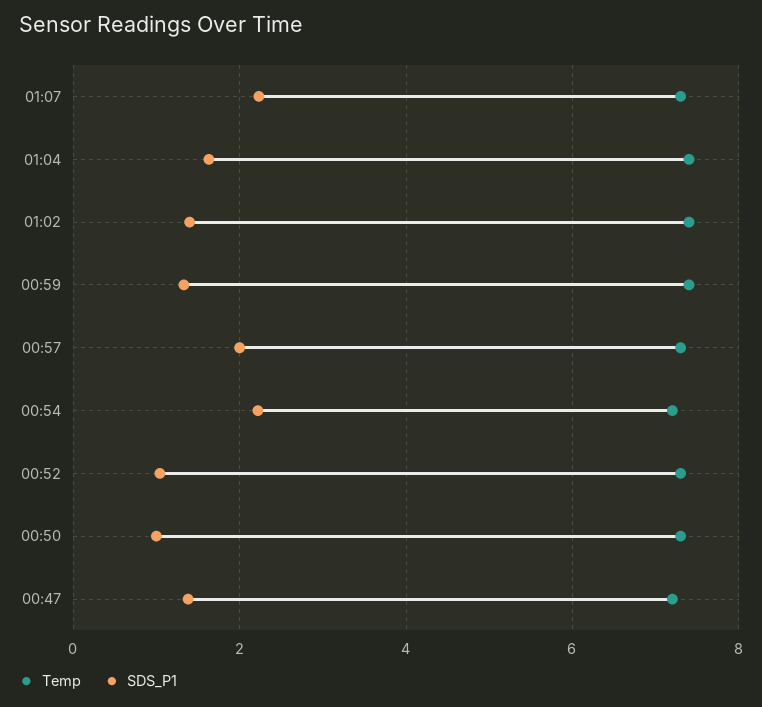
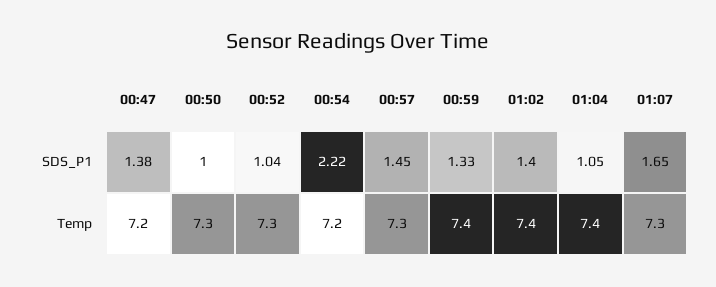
  {
    "Temp": {
      "01:07": 7.3,
      "01:04": 7.4,
      "01:02": 7.4,
      "00:59": 7.4,
      "00:57": 7.3,
      "00:54": 7.2,
      "00:52": 7.3,
      "00:50": 7.3,
      "00:47": 7.2
    },
    "SDS_P1": {
-     "01:07": 2.2,
+     "01:07": 1.65,
-     "01:04": 1.6,
+     "01:04": 1.05,
      "01:02": 1.4,
      "00:59": 1.33,
-     "00:57": 2,
+     "00:57": 1.45,
      "00:54": 2.22,
      "00:52": 1.04,
      "00:50": 1,
      "00:47": 1.38
    }
  }

